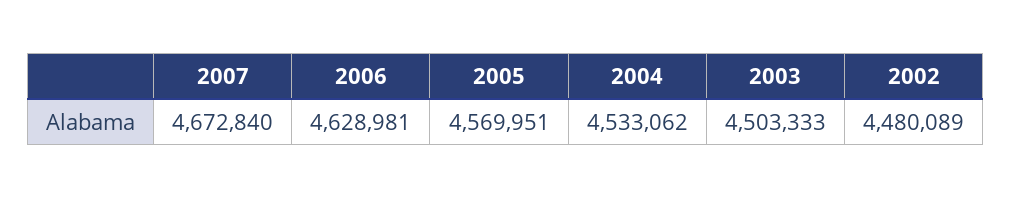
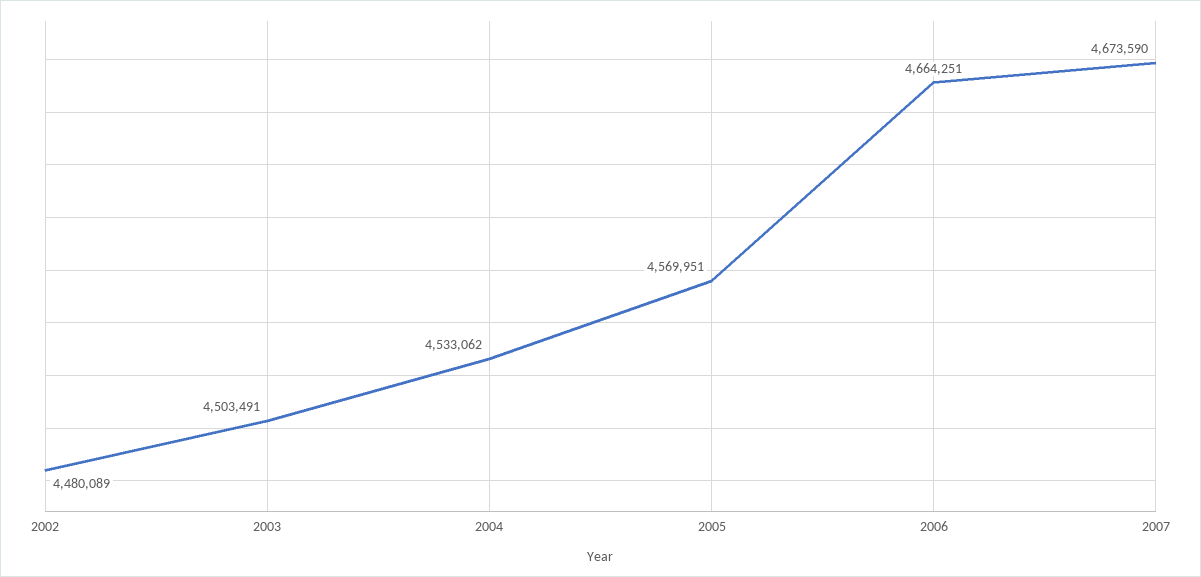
  {
-   "2007": 4672840,
+   "2007": 4673590,
-   "2006": 4628981,
+   "2006": 4664251,
    "2005": 4569951,
    "2004": 4533062,
-   "2003": 4503333,
+   "2003": 4503491,
    "2002": 4480089
  }

